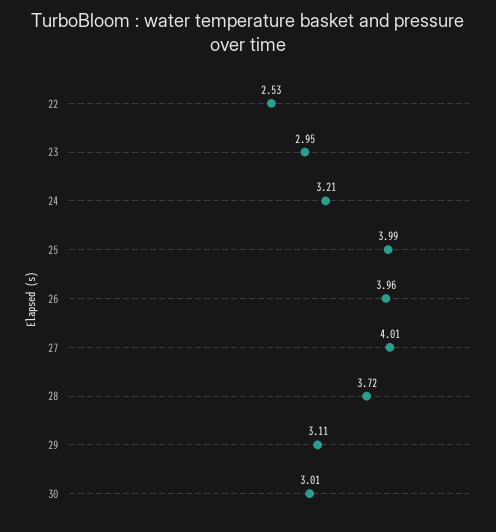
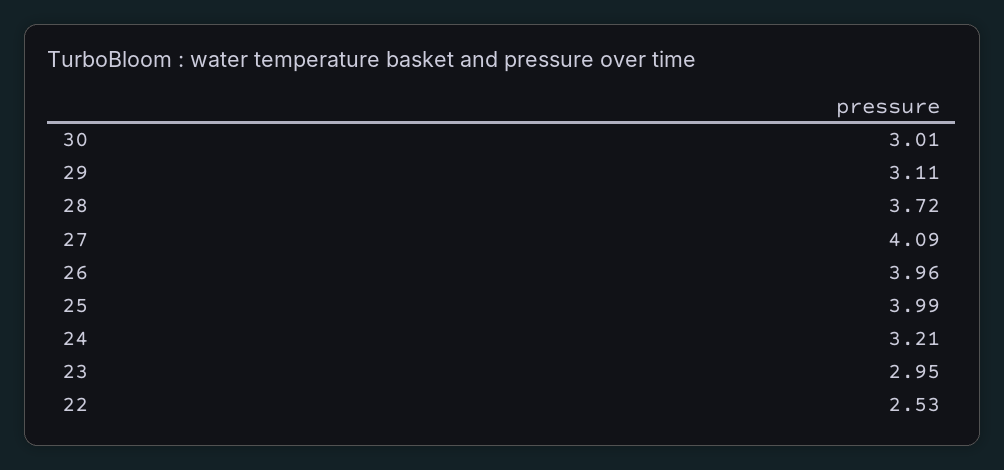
  {
    "22": 2.53,
    "23": 2.95,
    "24": 3.21,
    "25": 3.99,
    "26": 3.96,
-   "27": 4.01,
+   "27": 4.09,
    "28": 3.72,
    "29": 3.11,
    "30": 3.01
  }

